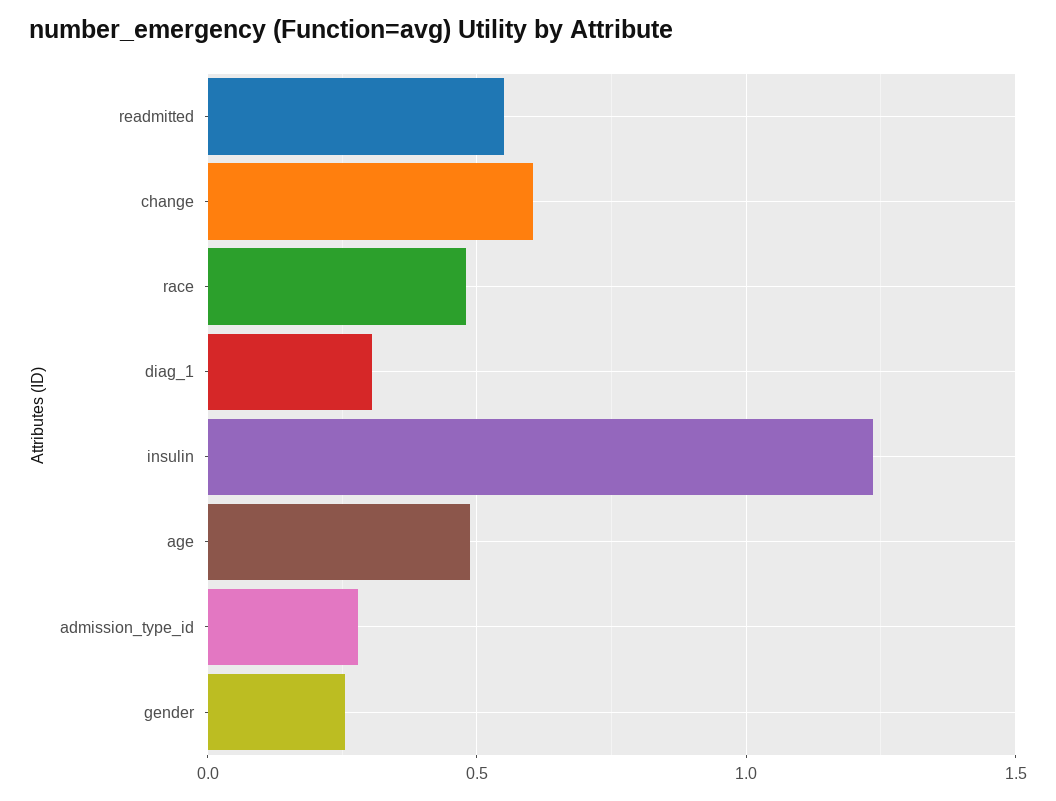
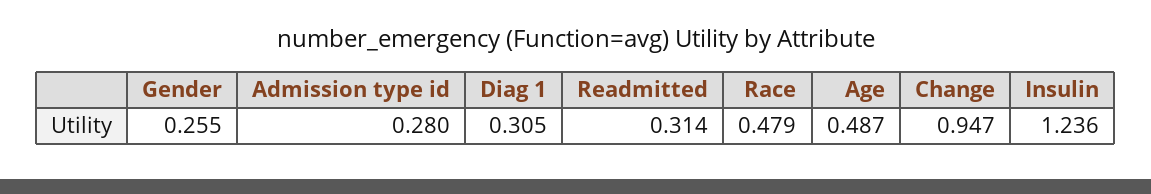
  {
-   "readmitted": 0.55,
+   "readmitted": 0.314,
-   "change": 0.6,
+   "change": 0.947,
    "race": 0.479,
    "diag_1": 0.305,
    "insulin": 1.236,
    "age": 0.487,
    "admission_type_id": 0.28,
    "gender": 0.255
  }

